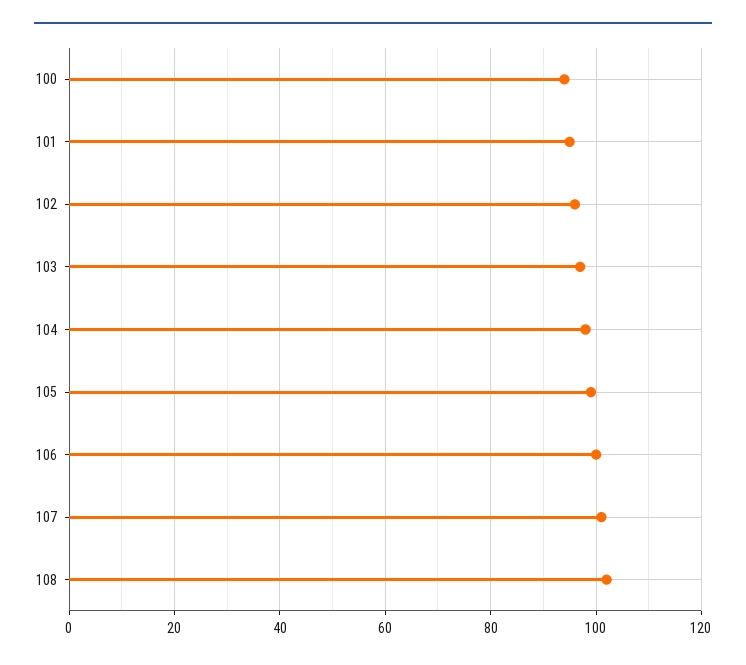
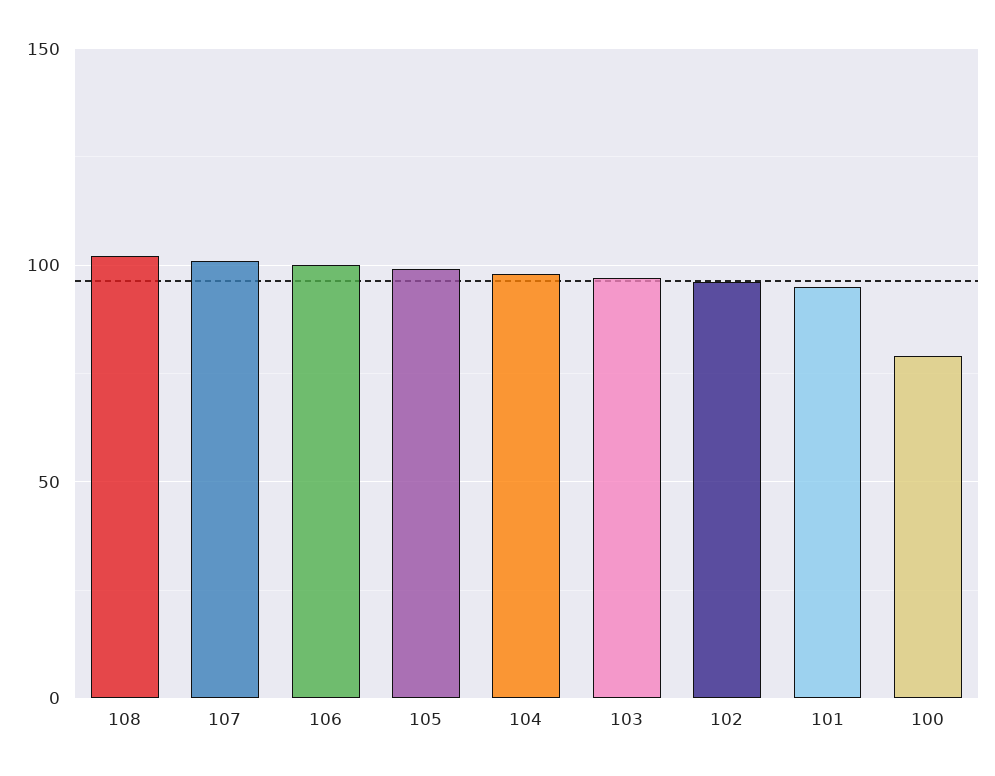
  {
-   "100": 95,
+   "100": 80,
    "101": 95,
    "102": 95,
    "103": 95,
    "104": 100,
    "105": 100,
    "106": 100,
    "107": 100,
    "108": 100
  }

